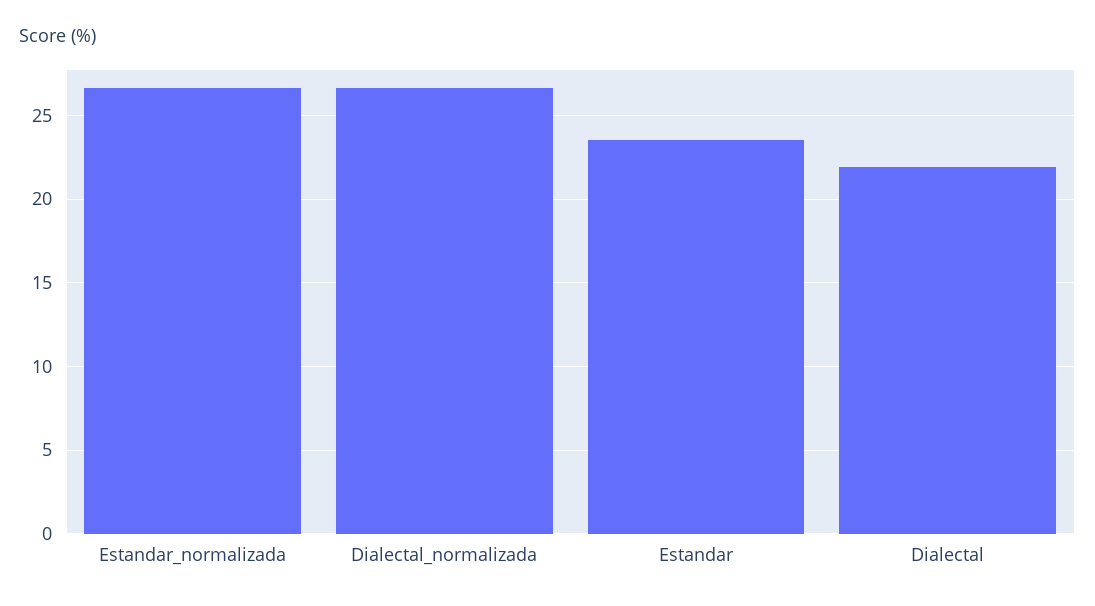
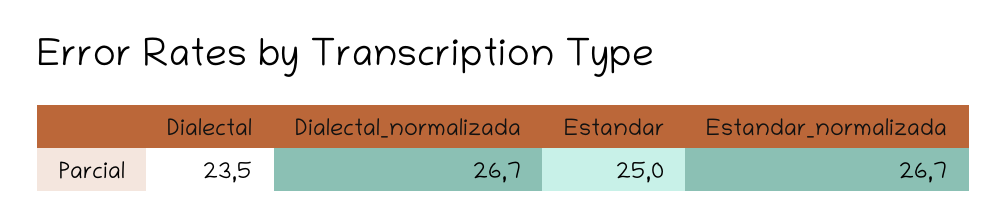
  {
    "Estandar_normalizada": 26.7,
    "Dialectal_normalizada": 26.7,
-   "Estandar": 23.5,
+   "Estandar": 25,
-   "Dialectal": 22
+   "Dialectal": 23.5
  }

